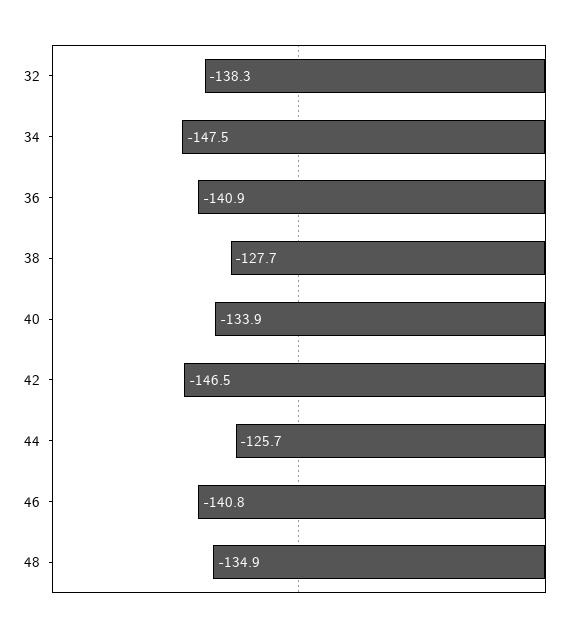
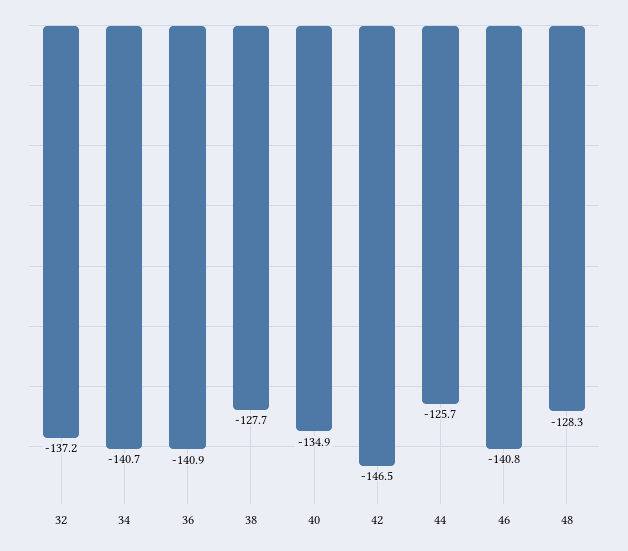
  {
-   "32": -138.3,
+   "32": -137.2,
-   "34": -147.5,
+   "34": -140.7,
    "36": -140.9,
    "38": -127.7,
-   "40": -133.9,
+   "40": -134.9,
    "42": -146.5,
    "44": -125.7,
    "46": -140.8,
-   "48": -134.9
+   "48": -128.3
  }

